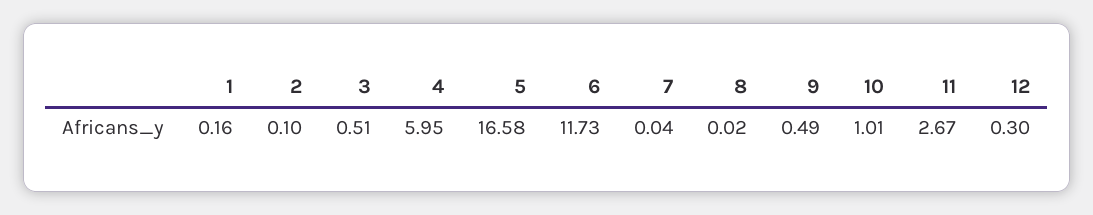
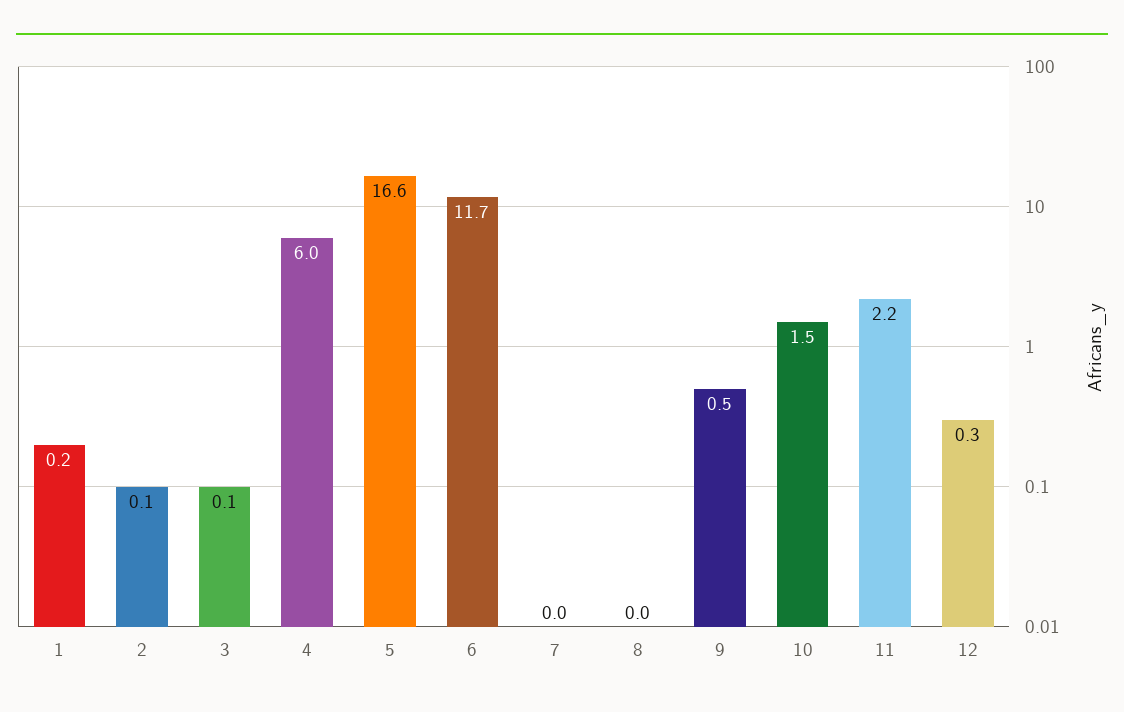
  {
    "1": 0.16,
    "2": 0.1,
-   "3": 0.51,
+   "3": 0.1,
    "4": 5.95,
    "5": 16.58,
    "6": 11.73,
    "7": 0.04,
    "8": 0.02,
    "9": 0.49,
-   "10": 1.01,
+   "10": 1.5,
-   "11": 2.67,
+   "11": 2.2,
    "12": 0.3
  }

